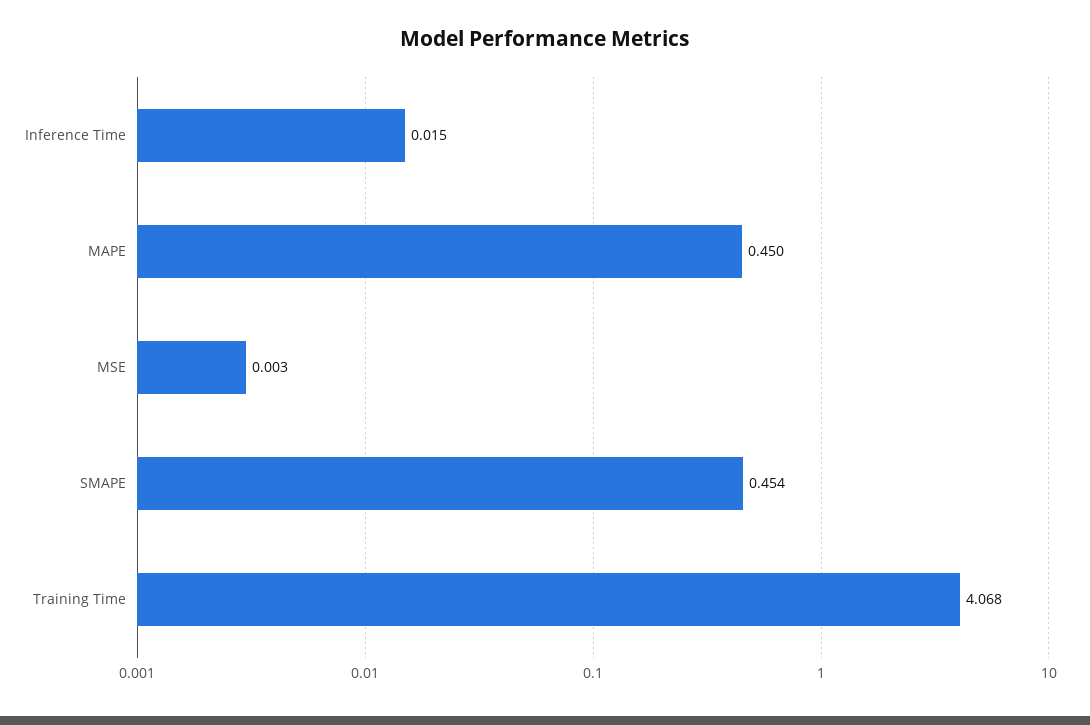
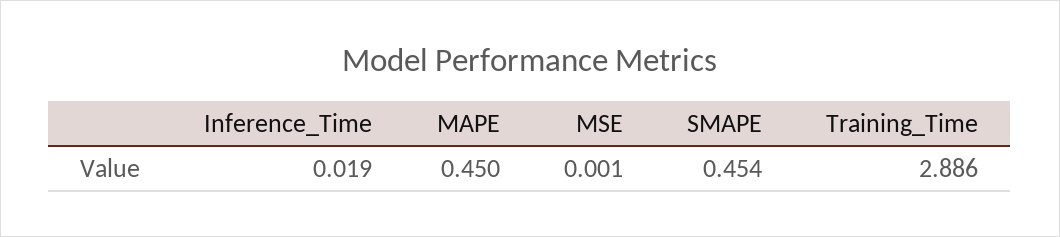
  {
-   "Inference Time": 0.015,
+   "Inference Time": 0.019,
    "MAPE": 0.45,
-   "MSE": 0.003,
+   "MSE": 0.001,
    "SMAPE": 0.454,
-   "Training Time": 4.068
+   "Training Time": 2.886
  }

